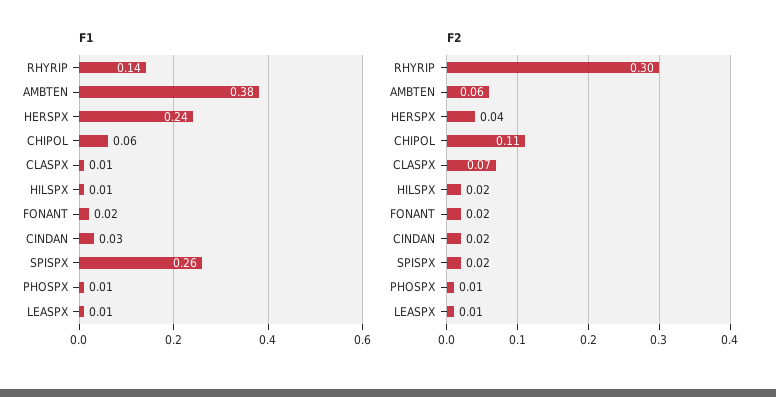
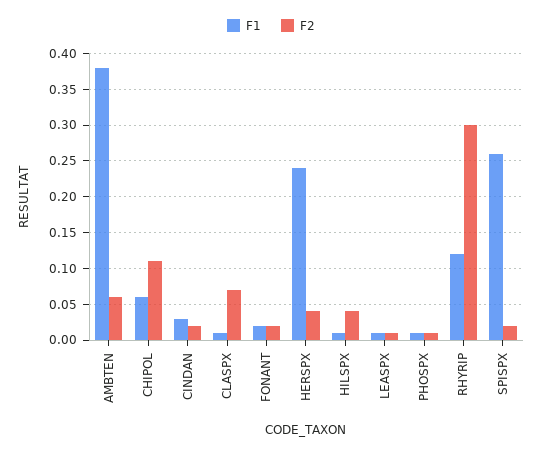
  {
    "F1": {
-     "RHYRIP": 0.14,
+     "RHYRIP": 0.12,
      "AMBTEN": 0.38,
      "HERSPX": 0.24,
      "CHIPOL": 0.06,
      "CLASPX": 0.01,
      "HILSPX": 0.01,
      "FONANT": 0.02,
      "CINDAN": 0.03,
      "SPISPX": 0.26,
      "PHOSPX": 0.01,
      "LEASPX": 0.01
    },
    "F2": {
      "RHYRIP": 0.3,
      "AMBTEN": 0.06,
      "HERSPX": 0.04,
      "CHIPOL": 0.11,
      "CLASPX": 0.07,
-     "HILSPX": 0.02,
+     "HILSPX": 0.04,
      "FONANT": 0.02,
      "CINDAN": 0.02,
      "SPISPX": 0.02,
      "PHOSPX": 0.01,
      "LEASPX": 0.01
    }
  }

